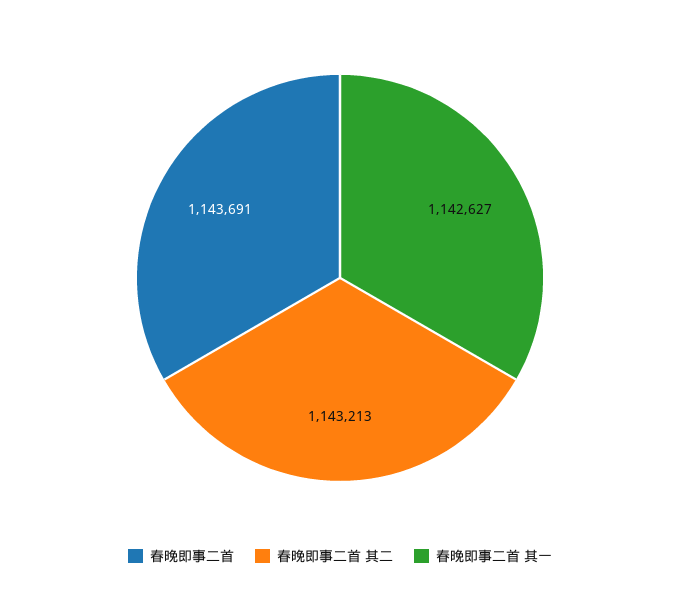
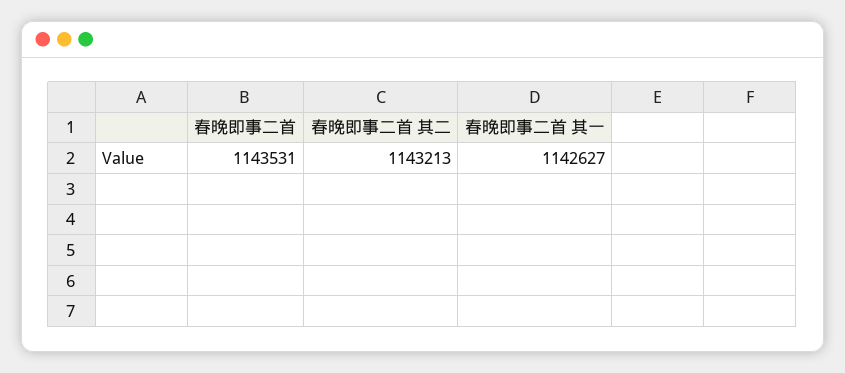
  {
-   "春晚即事二首": 1143691,
+   "春晚即事二首": 1143531,
    "春晚即事二首 其二": 1143213,
    "春晚即事二首 其一": 1142627
  }

